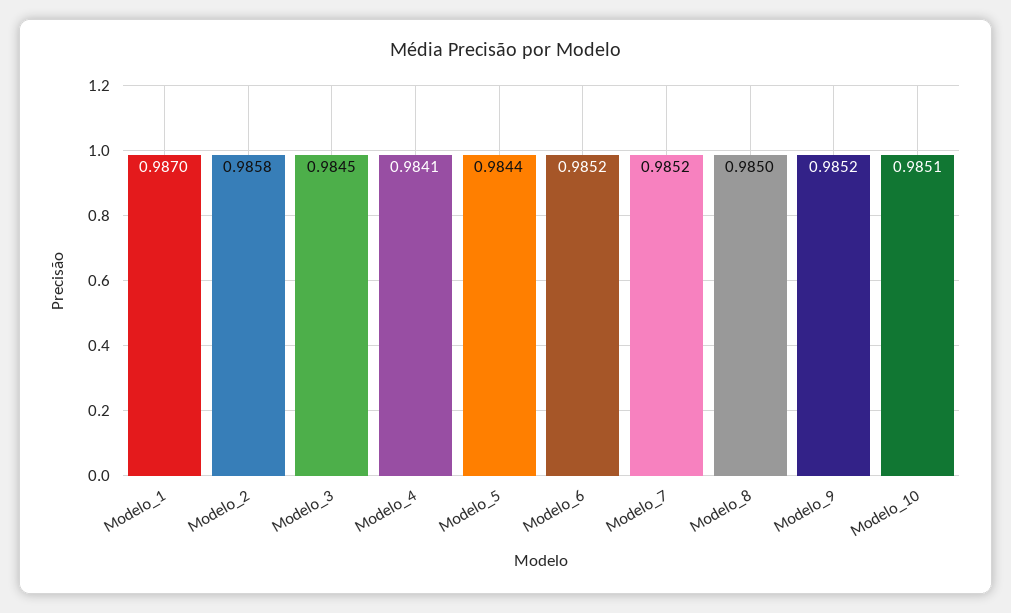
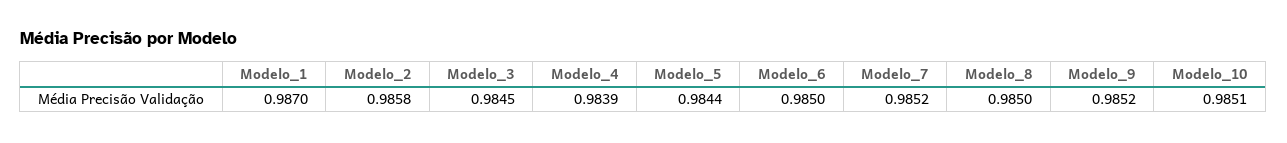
  {
    "Modelo_1": 0.987,
    "Modelo_2": 0.9858,
    "Modelo_3": 0.9845,
-   "Modelo_4": 0.9841,
+   "Modelo_4": 0.9839,
    "Modelo_5": 0.9844,
-   "Modelo_6": 0.9852,
+   "Modelo_6": 0.985,
    "Modelo_7": 0.9852,
    "Modelo_8": 0.985,
    "Modelo_9": 0.9852,
    "Modelo_10": 0.9851
  }

